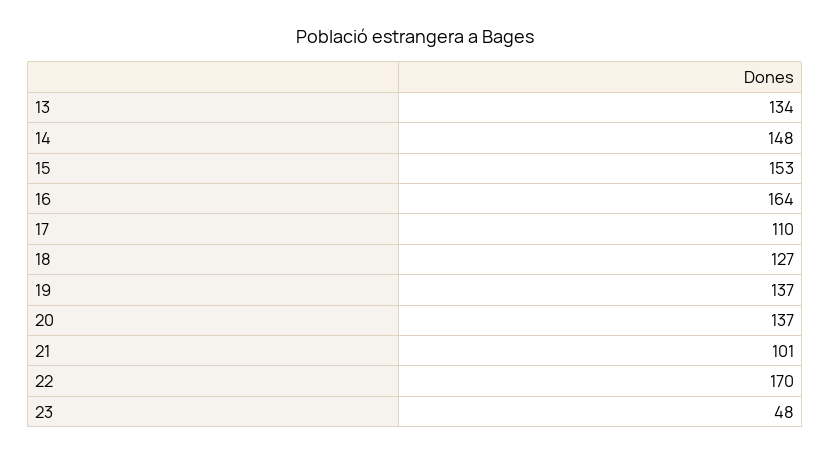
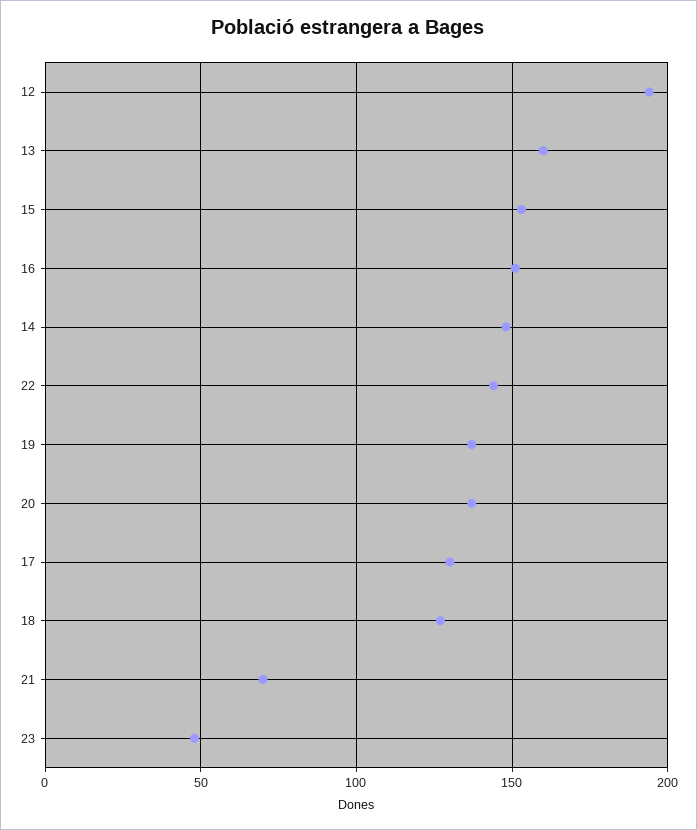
  {
-   "13": 134,
+   "13": 160,
    "14": 148,
    "15": 153,
-   "16": 164,
+   "16": 150,
-   "17": 110,
+   "17": 130,
    "18": 127,
    "19": 137,
    "20": 137,
-   "21": 101,
+   "21": 70,
-   "22": 170,
+   "22": 145,
-   "23": 48
+   "23": 48,
+   "12": 195
  }

